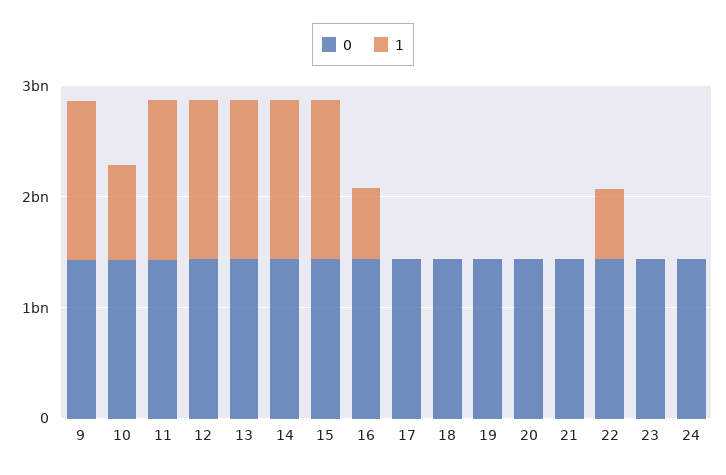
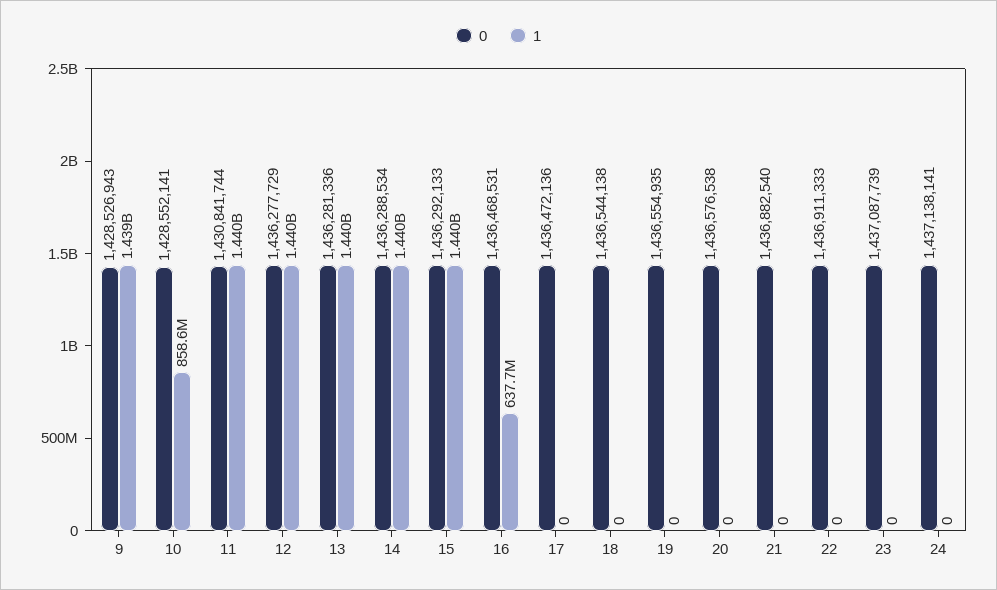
  {
    "0": {
      "9": 1428526943,
      "10": 1428552141,
      "11": 1430841744,
      "12": 1436277729,
      "13": 1436281336,
      "14": 1436288534,
      "15": 1436292133,
      "16": 1436468531,
      "17": 1436472136,
      "18": 1436544138,
      "19": 1436554935,
      "20": 1436576538,
      "21": 1436882540,
      "22": 1436911333,
      "23": 1437087739,
      "24": 1437138141
    },
    "1": {
      "9": 1439000000,
      "10": 858600000,
      "11": 1440000000,
      "12": 1440000000,
      "13": 1440000000,
      "14": 1440000000,
      "15": 1440000000,
      "16": 637700000,
      "17": 0,
      "18": 0,
      "19": 0,
      "20": 0,
      "21": 0,
-     "22": 600000000,
+     "22": 0,
      "23": 0,
      "24": 0
    }
  }

